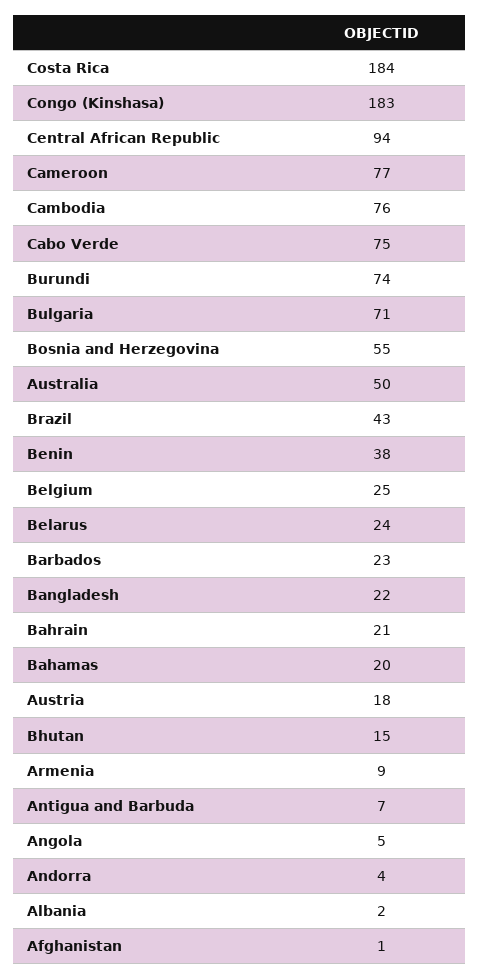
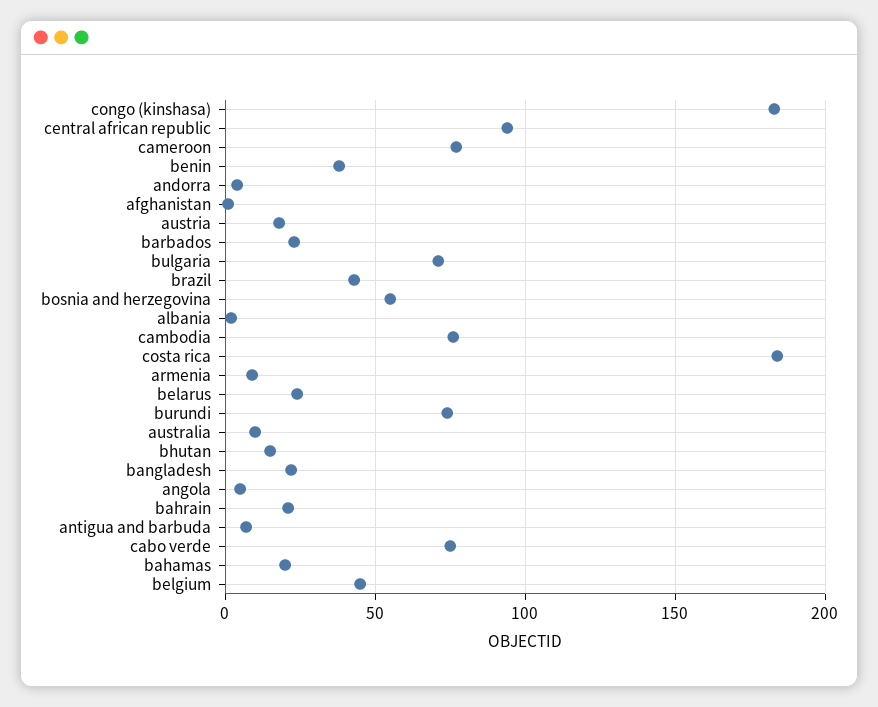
  {
    "Costa Rica": 184,
    "Congo (Kinshasa)": 183,
    "Central African Republic": 94,
    "Cameroon": 77,
    "Cambodia": 76,
    "Cabo Verde": 75,
    "Burundi": 74,
    "Bulgaria": 71,
    "Bosnia and Herzegovina": 55,
-   "Australia": 50,
+   "Australia": 10,
    "Brazil": 43,
    "Benin": 38,
-   "Belgium": 25,
+   "Belgium": 45,
    "Belarus": 24,
    "Barbados": 23,
    "Bangladesh": 22,
    "Bahrain": 21,
    "Bahamas": 20,
    "Austria": 18,
    "Bhutan": 15,
    "Armenia": 9,
    "Antigua and Barbuda": 7,
    "Angola": 5,
    "Andorra": 4,
    "Albania": 2,
    "Afghanistan": 1
  }

